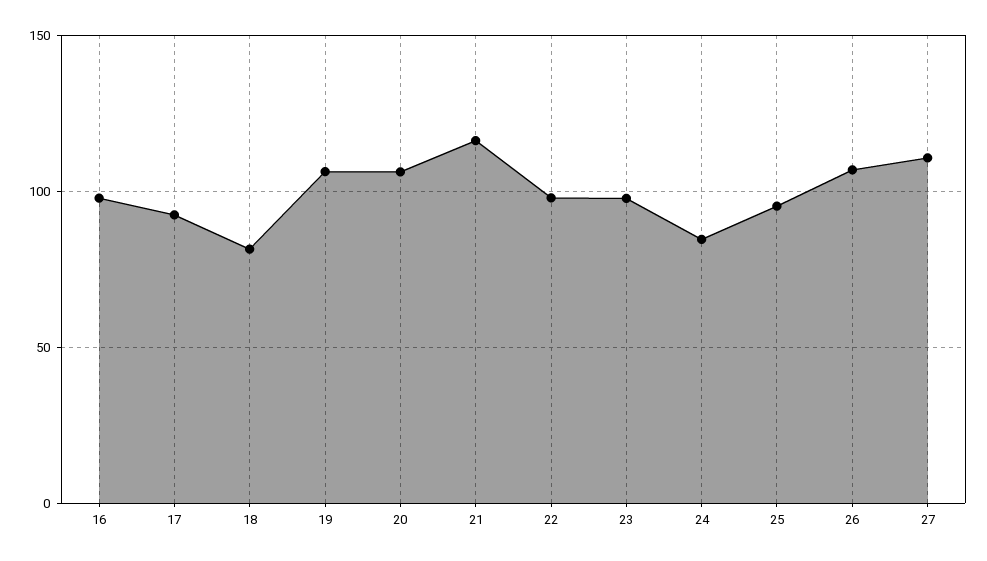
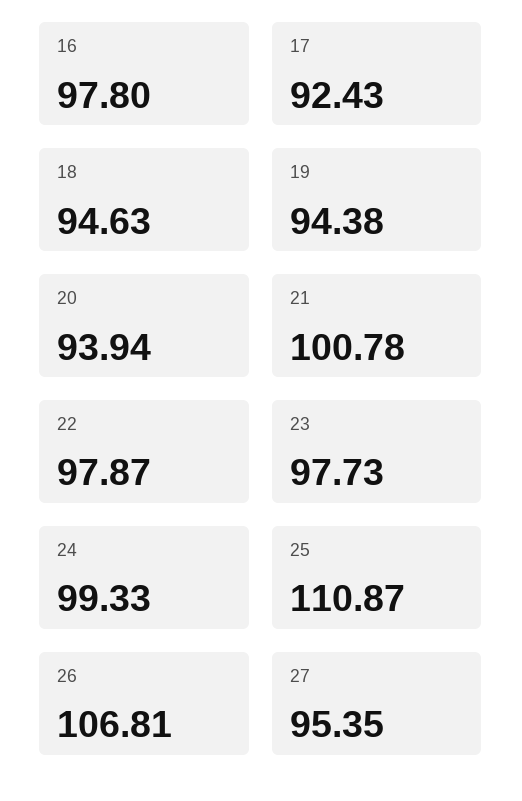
  {
    "16": 97.8,
    "17": 92.43,
-   "18": 80,
+   "18": 94.63,
-   "19": 105,
+   "19": 94.38,
-   "20": 105,
+   "20": 93.94,
-   "21": 115,
+   "21": 100.78,
    "22": 97.87,
    "23": 97.73,
-   "24": 85,
+   "24": 99.33,
-   "25": 95,
+   "25": 110.87,
    "26": 106.81,
-   "27": 110
+   "27": 95.35
  }

